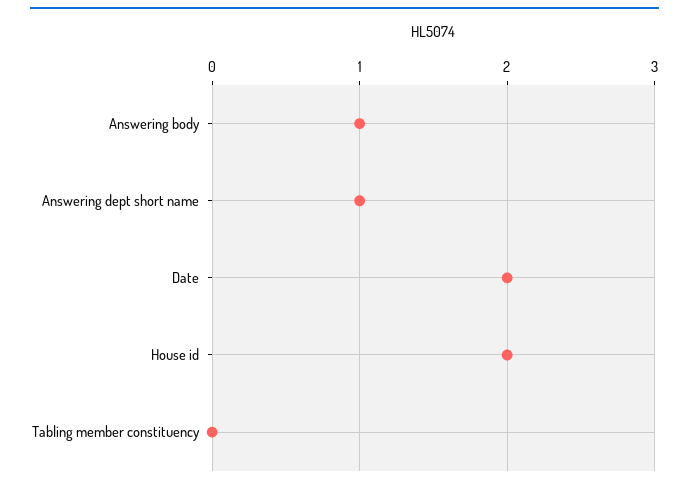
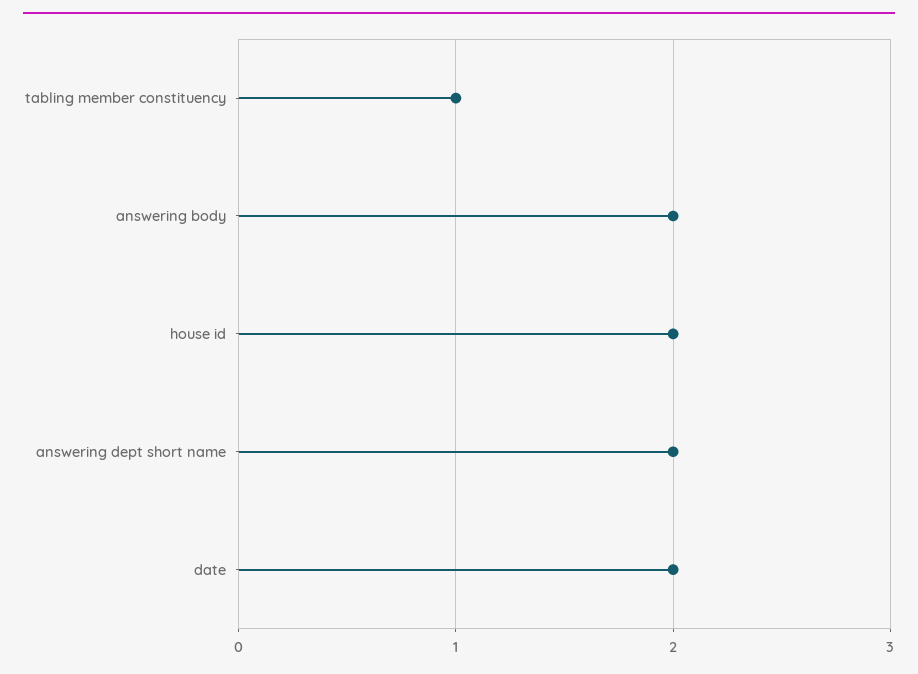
  {
-   "Answering body": 1,
+   "Answering body": 2,
-   "Answering dept short name": 1,
+   "Answering dept short name": 2,
    "Date": 2,
    "House id": 2,
-   "Tabling member constituency": 0
+   "Tabling member constituency": 1
  }

